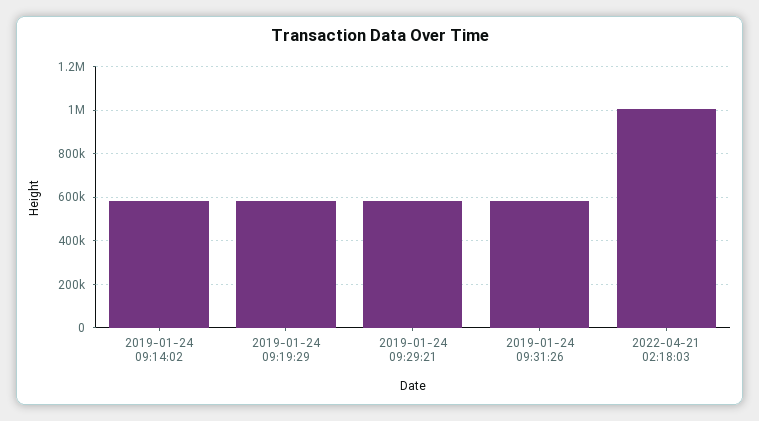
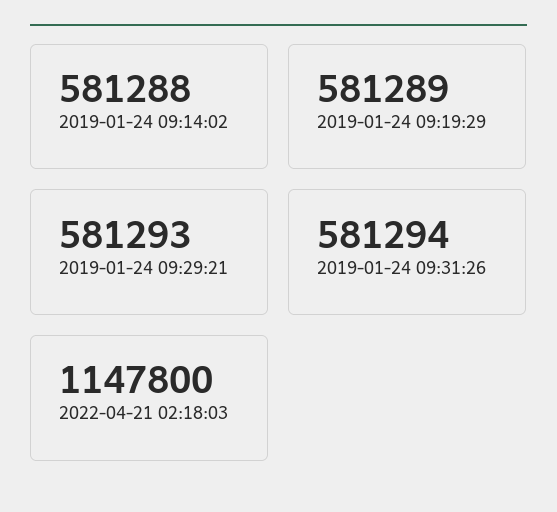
  {
    "2019-01-24 09:14:02": 581288,
    "2019-01-24 09:19:29": 581289,
    "2019-01-24 09:29:21": 581293,
    "2019-01-24 09:31:26": 581294,
-   "2022-04-21 02:18:03": 1000000
+   "2022-04-21 02:18:03": 1147800
  }

